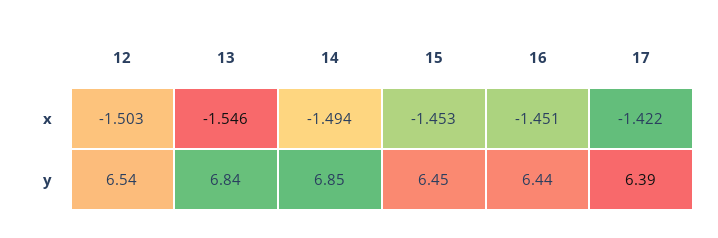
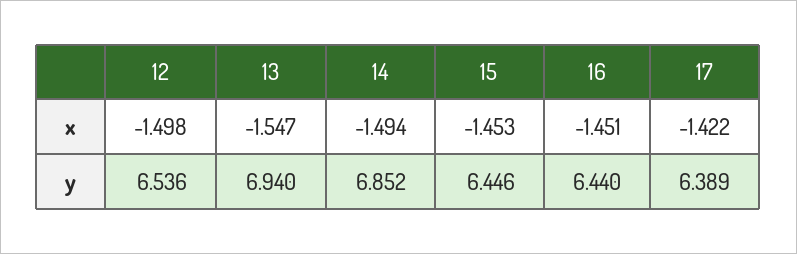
  {
    "12": {
-     "x": -1.503,
+     "x": -1.498,
      "y": 6.536
    },
    "13": {
-     "x": -1.546,
+     "x": -1.547,
-     "y": 6.84
+     "y": 6.94
    },
    "14": {
      "x": -1.494,
      "y": 6.852
    },
    "15": {
      "x": -1.453,
      "y": 6.446
    },
    "16": {
      "x": -1.451,
      "y": 6.44
    },
    "17": {
      "x": -1.422,
      "y": 6.389
    }
  }

